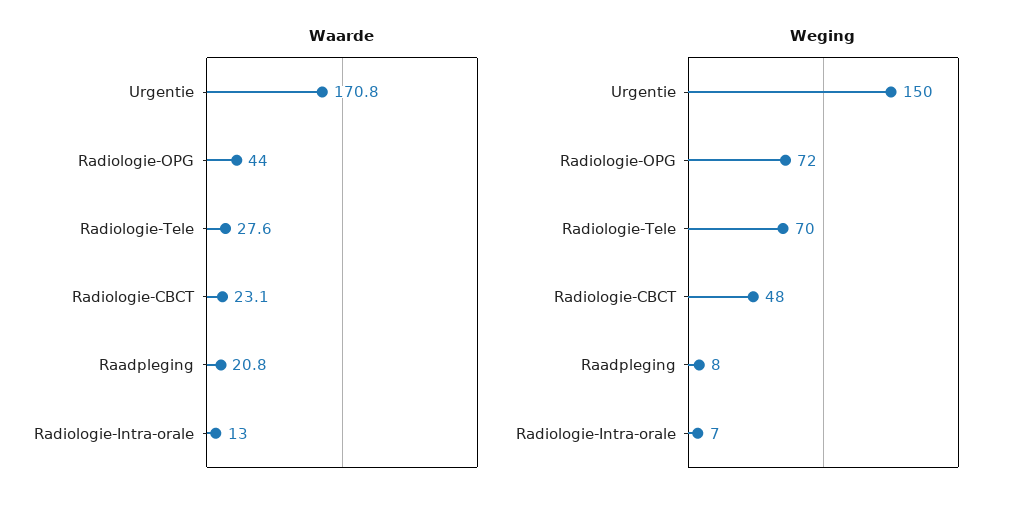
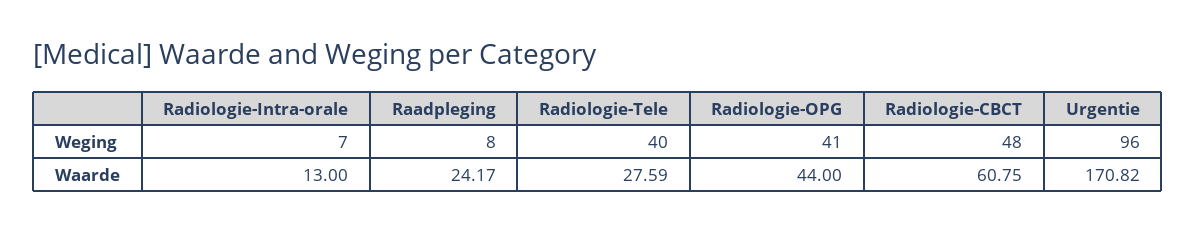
  {
    "Waarde": {
      "Urgentie": 170.82,
      "Radiologie-OPG": 44,
      "Radiologie-Tele": 27.59,
-     "Radiologie-CBCT": 23.1,
+     "Radiologie-CBCT": 60.75,
-     "Raadpleging": 20.8,
+     "Raadpleging": 24.17,
      "Radiologie-Intra-orale": 13
    },
    "Weging": {
-     "Urgentie": 150,
+     "Urgentie": 96,
-     "Radiologie-OPG": 72,
+     "Radiologie-OPG": 41,
-     "Radiologie-Tele": 70,
+     "Radiologie-Tele": 40,
      "Radiologie-CBCT": 48,
      "Raadpleging": 8,
      "Radiologie-Intra-orale": 7
    }
  }

